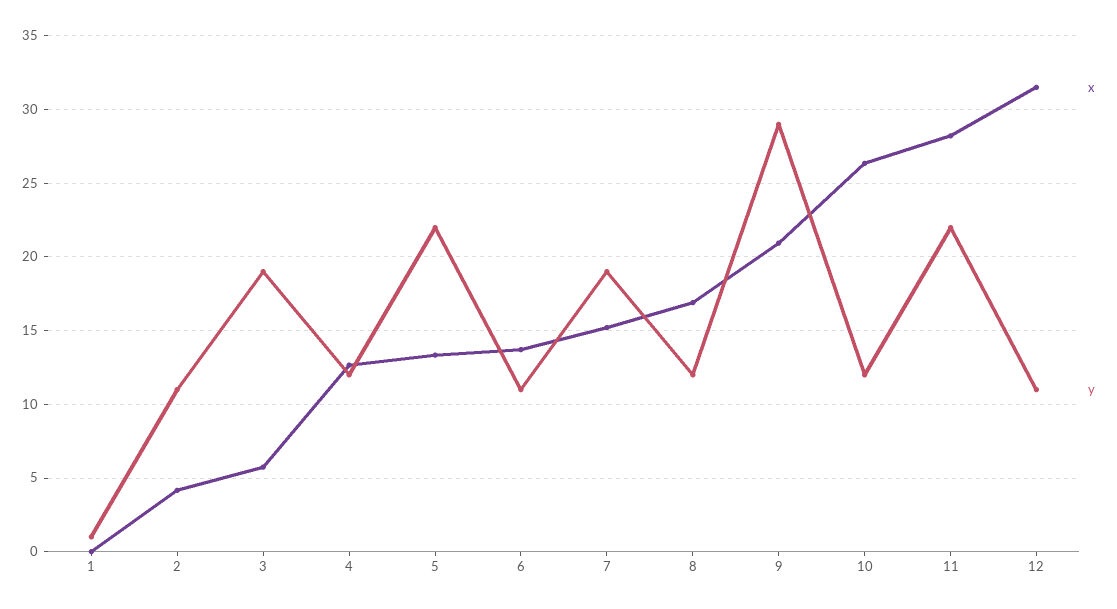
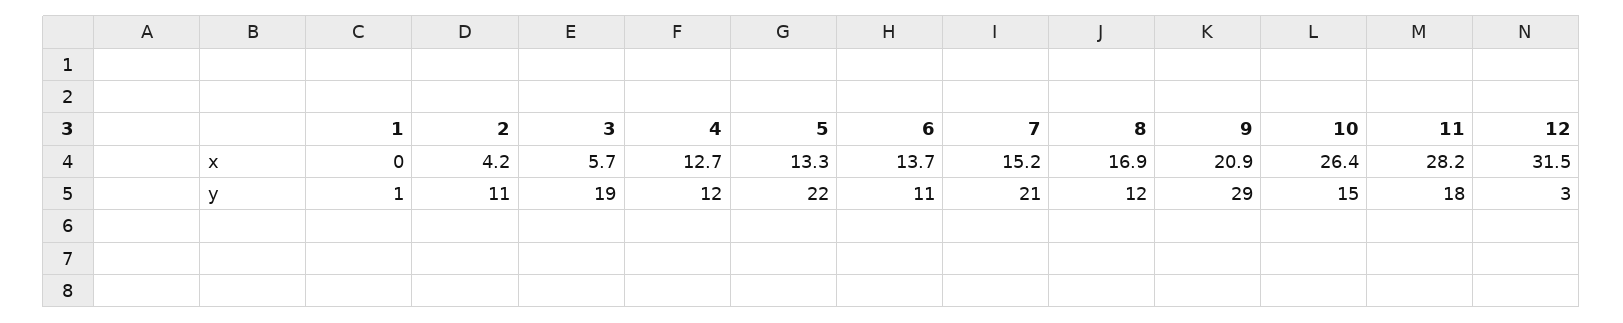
  {
    "x": {
      "1": 0,
      "2": 4.2,
      "3": 5.7,
      "4": 12.7,
      "5": 13.3,
      "6": 13.7,
      "7": 15.2,
      "8": 16.9,
      "9": 20.9,
      "10": 26.4,
      "11": 28.2,
      "12": 31.5
    },
    "y": {
      "1": 1,
      "2": 11,
      "3": 19,
      "4": 12,
      "5": 22,
      "6": 11,
-     "7": 19,
+     "7": 21,
      "8": 12,
      "9": 29,
-     "10": 12,
+     "10": 15,
-     "11": 22,
+     "11": 18,
-     "12": 11
+     "12": 3
    }
  }

